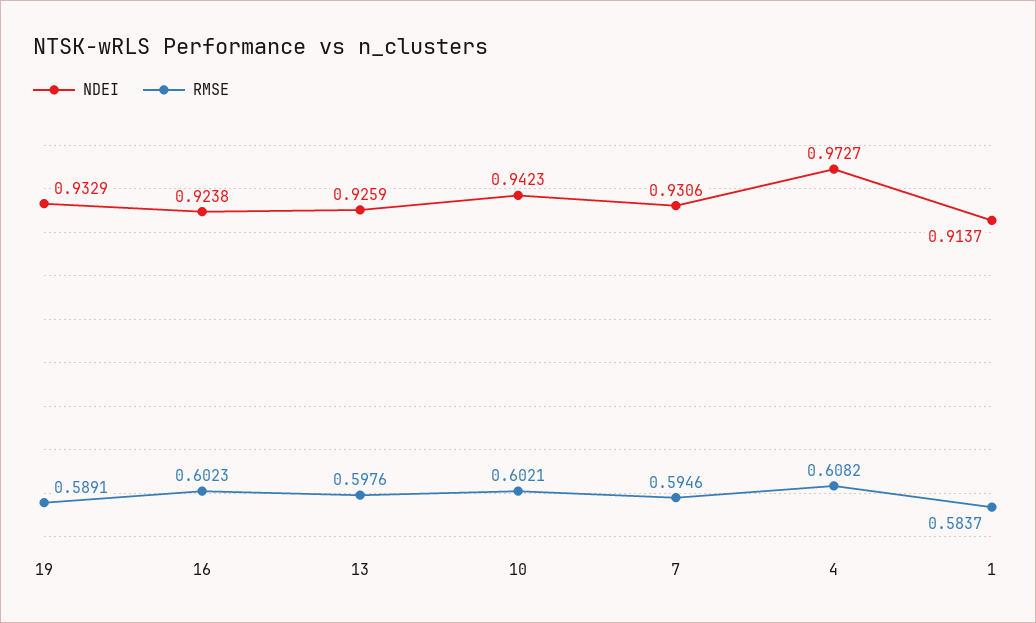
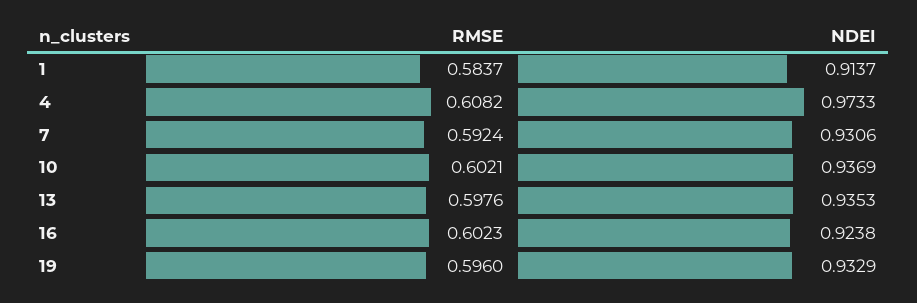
  {
    "NDEI": {
      "19": 0.9329,
      "16": 0.9238,
-     "13": 0.9259,
+     "13": 0.9353,
-     "10": 0.9423,
+     "10": 0.9369,
      "7": 0.9306,
-     "4": 0.9727,
+     "4": 0.9733,
      "1": 0.9137
    },
    "RMSE": {
-     "19": 0.5891,
+     "19": 0.596,
      "16": 0.6023,
      "13": 0.5976,
      "10": 0.6021,
-     "7": 0.5946,
+     "7": 0.5924,
      "4": 0.6082,
      "1": 0.5837
    }
  }

